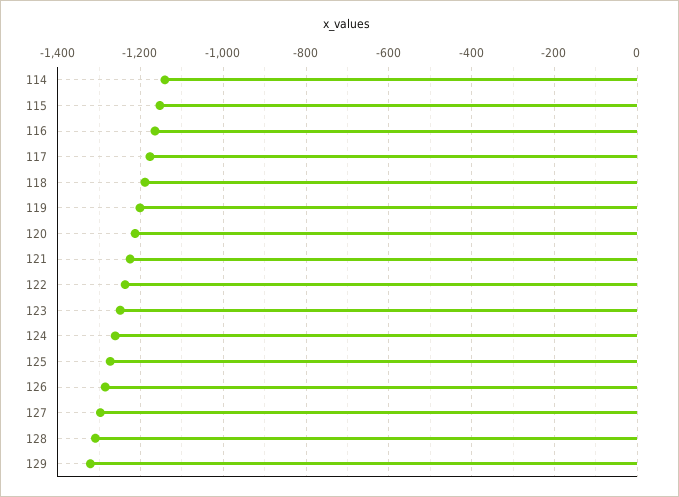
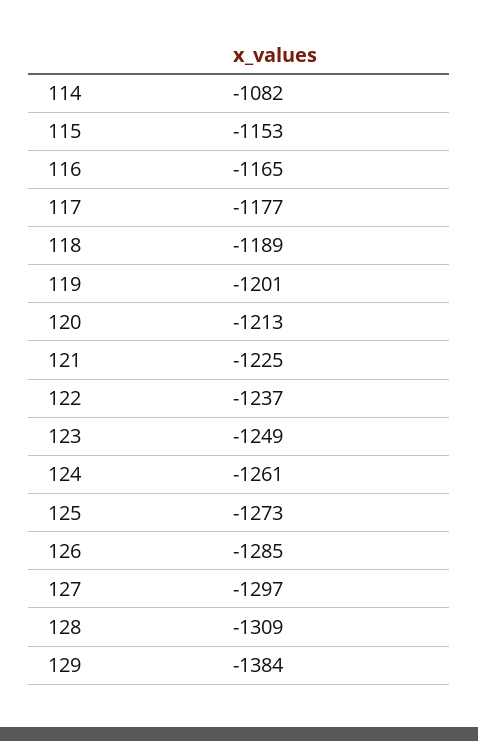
  {
-   "114": -1140,
+   "114": -1082,
    "115": -1153,
    "116": -1165,
    "117": -1177,
    "118": -1189,
    "119": -1201,
    "120": -1213,
    "121": -1225,
    "122": -1237,
    "123": -1249,
    "124": -1261,
    "125": -1273,
    "126": -1285,
    "127": -1297,
    "128": -1309,
-   "129": -1320
+   "129": -1384
  }

